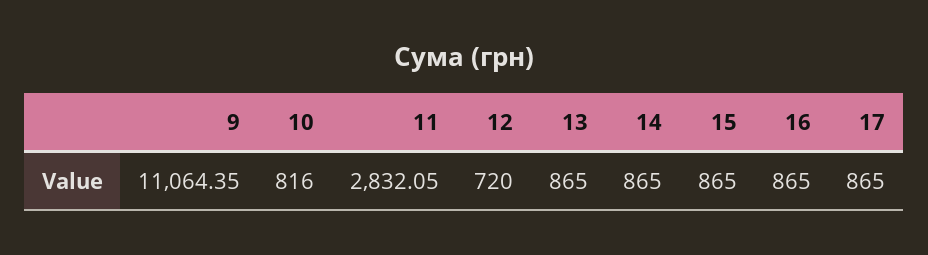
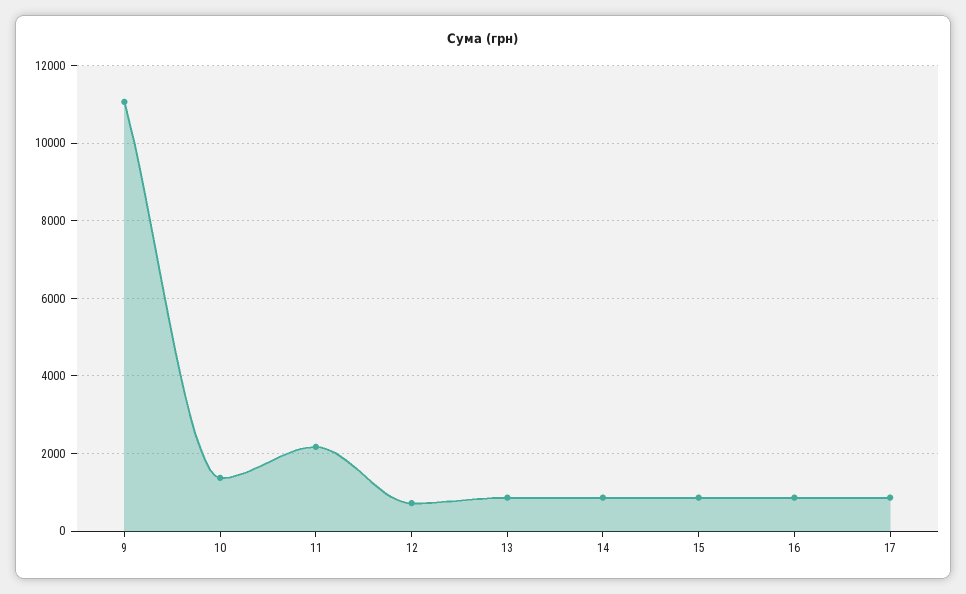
  {
    "9": 11064.35,
-   "10": 816,
+   "10": 1400,
-   "11": 2832.05,
+   "11": 2200,
    "12": 720,
    "13": 865,
    "14": 865,
    "15": 865,
    "16": 865,
    "17": 865
  }

